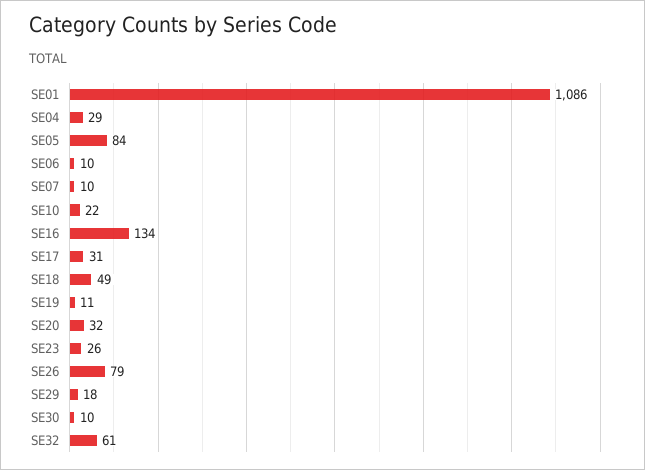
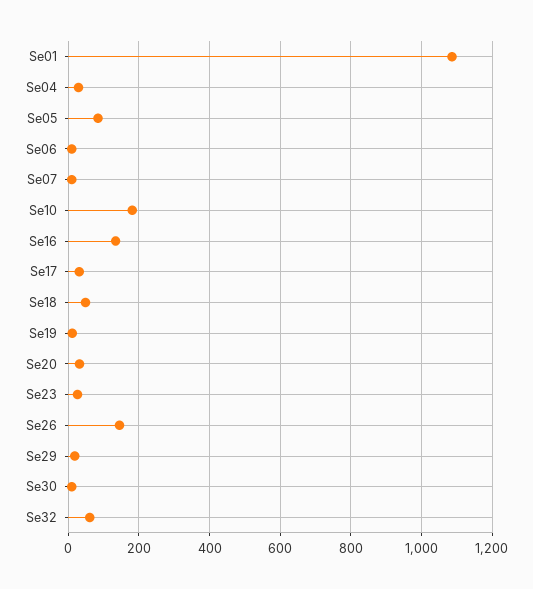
  {
    "SE01": 1086,
    "SE04": 29,
    "SE05": 84,
    "SE06": 10,
    "SE07": 10,
-   "SE10": 22,
+   "SE10": 180,
    "SE16": 134,
    "SE17": 31,
    "SE18": 49,
    "SE19": 11,
    "SE20": 32,
    "SE23": 26,
-   "SE26": 79,
+   "SE26": 140,
    "SE29": 18,
    "SE30": 10,
    "SE32": 61
  }

